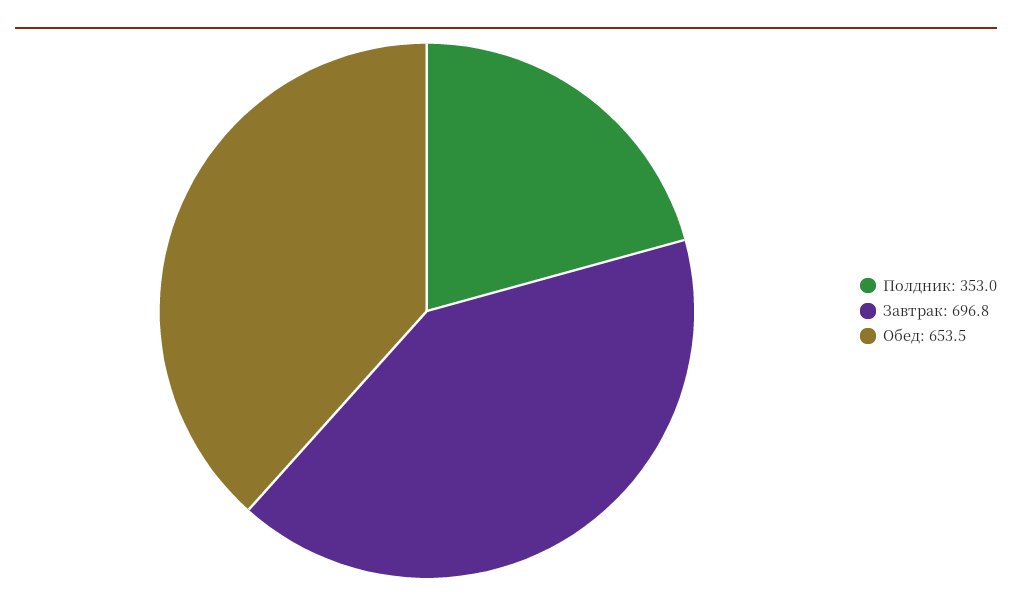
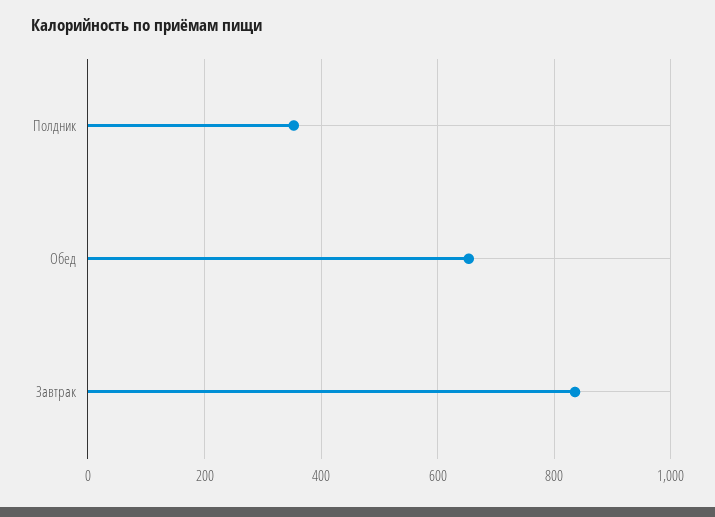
  {
    "Полдник": 353,
-   "Завтрак": 696.8,
+   "Завтрак": 840,
    "Обед": 653.5
  }

